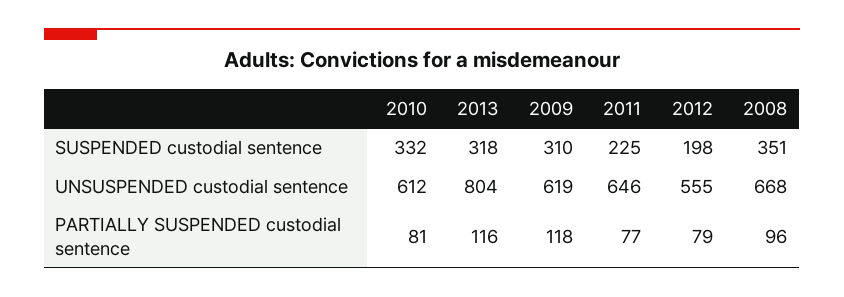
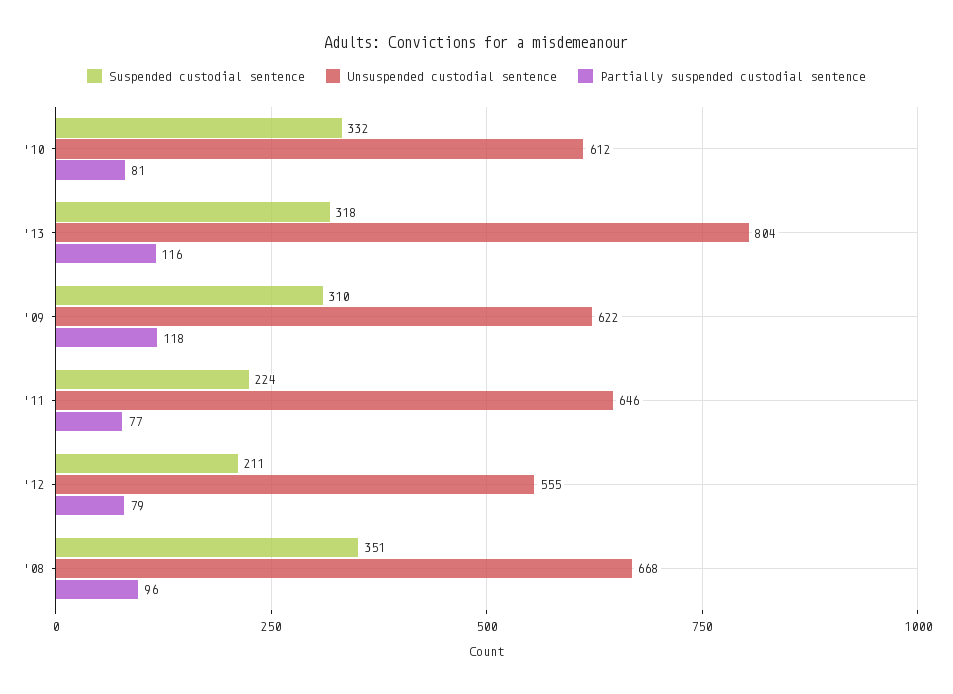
  {
    "SUSPENDED custodial sentence": {
      "2010": 332,
      "2013": 318,
      "2009": 310,
-     "2011": 225,
+     "2011": 224,
-     "2012": 198,
+     "2012": 211,
      "2008": 351
    },
    "UNSUSPENDED custodial sentence": {
      "2010": 612,
      "2013": 804,
-     "2009": 619,
+     "2009": 622,
      "2011": 646,
      "2012": 555,
      "2008": 668
    },
    "PARTIALLY SUSPENDED custodial sentence": {
      "2010": 81,
      "2013": 116,
      "2009": 118,
      "2011": 77,
      "2012": 79,
      "2008": 96
    }
  }

